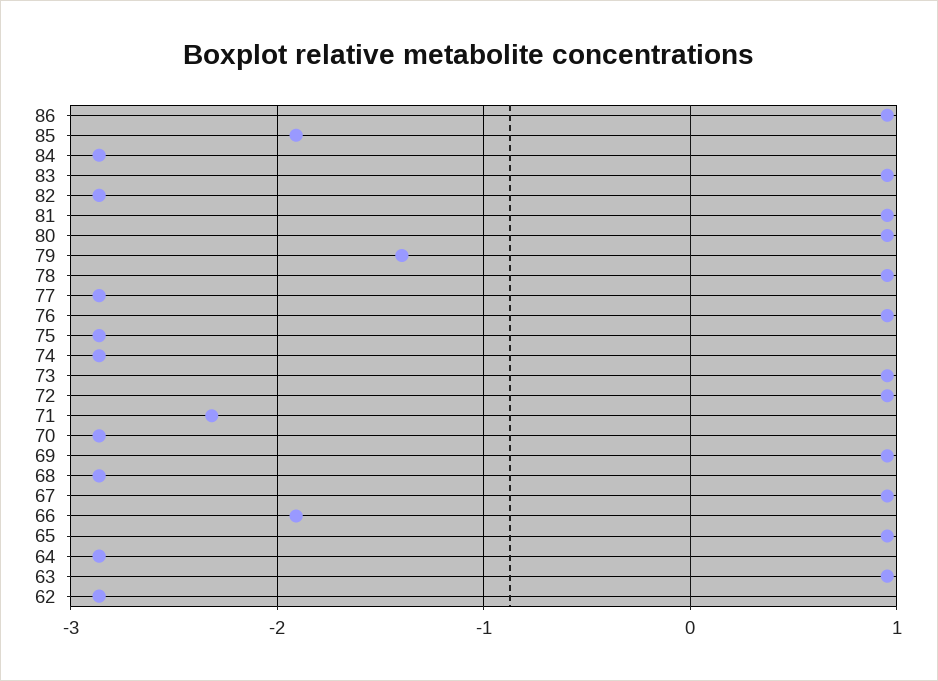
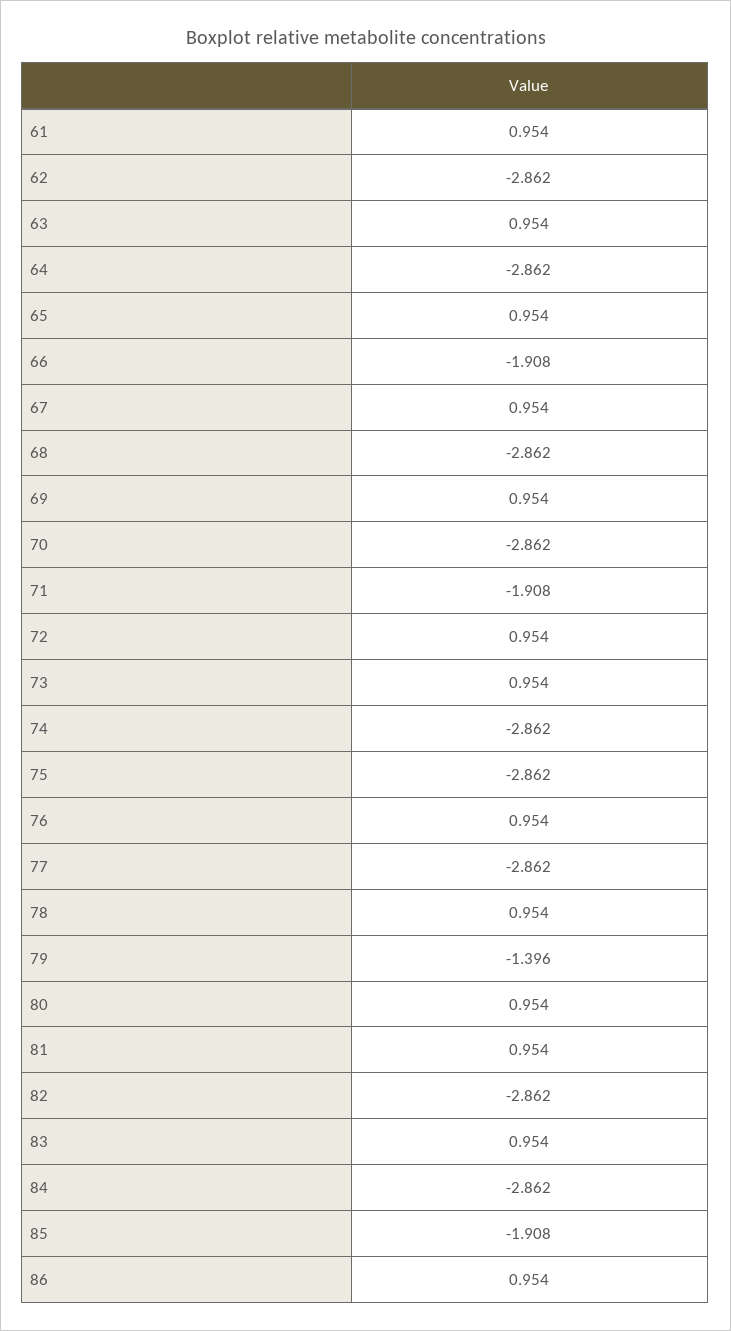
  {
    "86": 0.954,
    "85": -1.908,
    "84": -2.862,
    "83": 0.954,
    "82": -2.862,
    "81": 0.954,
    "80": 0.954,
    "79": -1.396,
    "78": 0.954,
    "77": -2.862,
    "76": 0.954,
    "75": -2.862,
    "74": -2.862,
    "73": 0.954,
    "72": 0.954,
-   "71": -2.3,
+   "71": -1.908,
    "70": -2.862,
    "69": 0.954,
    "68": -2.862,
    "67": 0.954,
    "66": -1.908,
    "65": 0.954,
    "64": -2.862,
    "63": 0.954,
-   "62": -2.862
+   "62": -2.862,
+   "61": 0.954
  }

